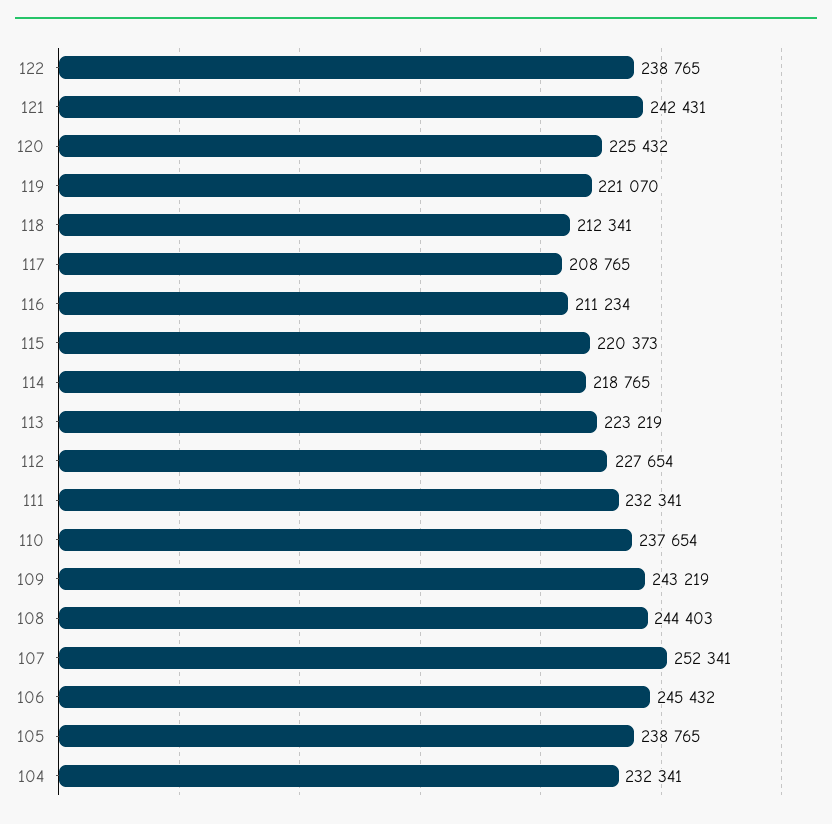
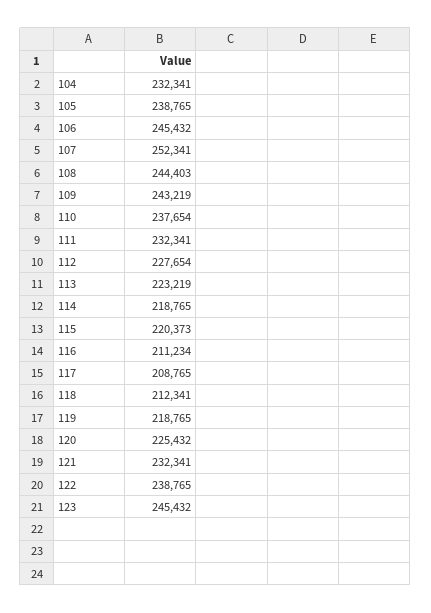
  {
    "122": 238765,
-   "121": 242431,
+   "121": 232341,
    "120": 225432,
-   "119": 221070,
+   "119": 218765,
    "118": 212341,
    "117": 208765,
    "116": 211234,
    "115": 220373,
    "114": 218765,
    "113": 223219,
    "112": 227654,
    "111": 232341,
    "110": 237654,
    "109": 243219,
    "108": 244403,
    "107": 252341,
    "106": 245432,
    "105": 238765,
-   "104": 232341
+   "104": 232341,
+   "123": 245432
  }

